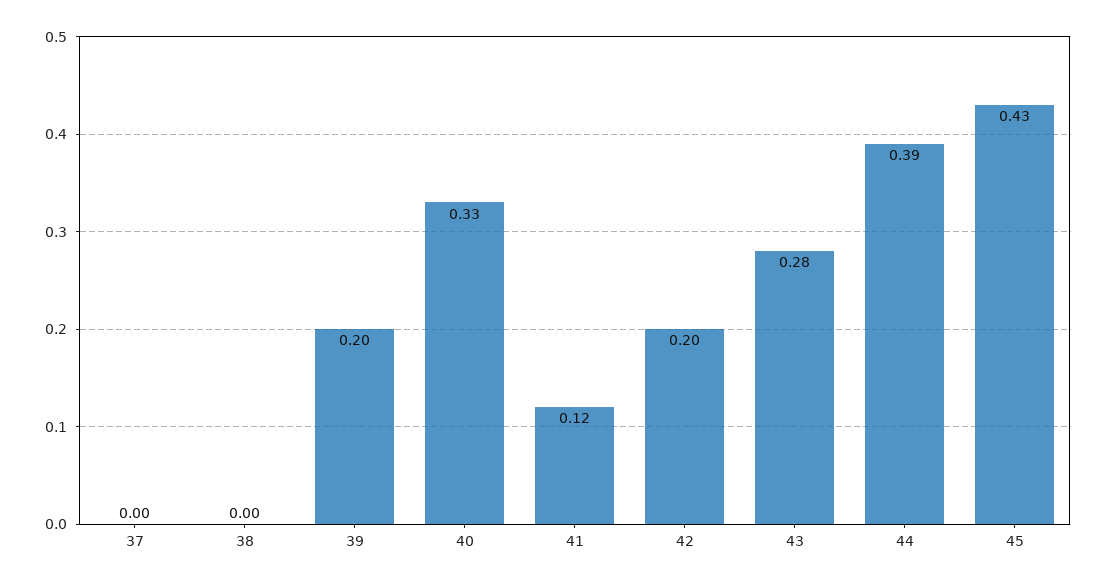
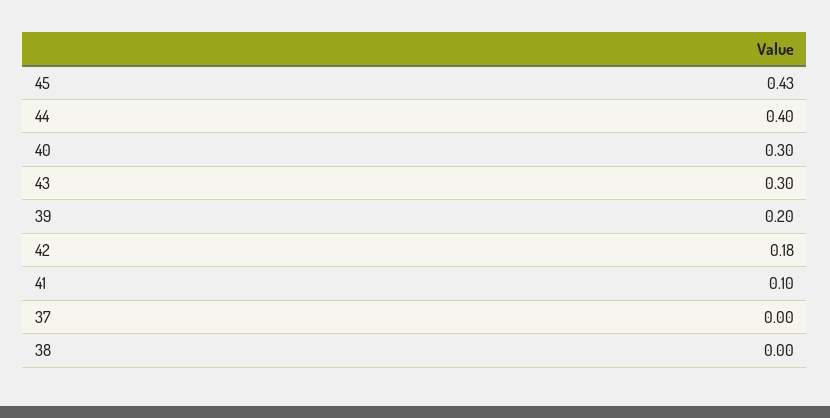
  {
    "37": 0,
    "38": 0,
    "39": 0.2,
-   "40": 0.33,
+   "40": 0.3,
-   "41": 0.12,
+   "41": 0.1,
-   "42": 0.2,
+   "42": 0.18,
-   "43": 0.28,
+   "43": 0.3,
-   "44": 0.39,
+   "44": 0.4,
    "45": 0.43
  }

